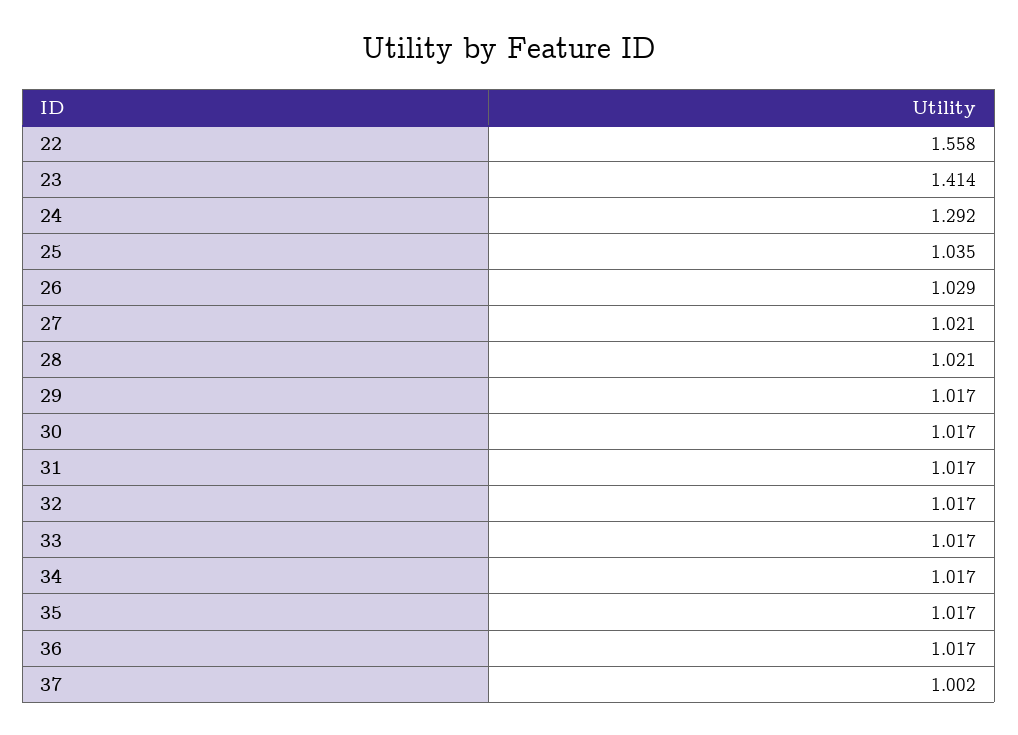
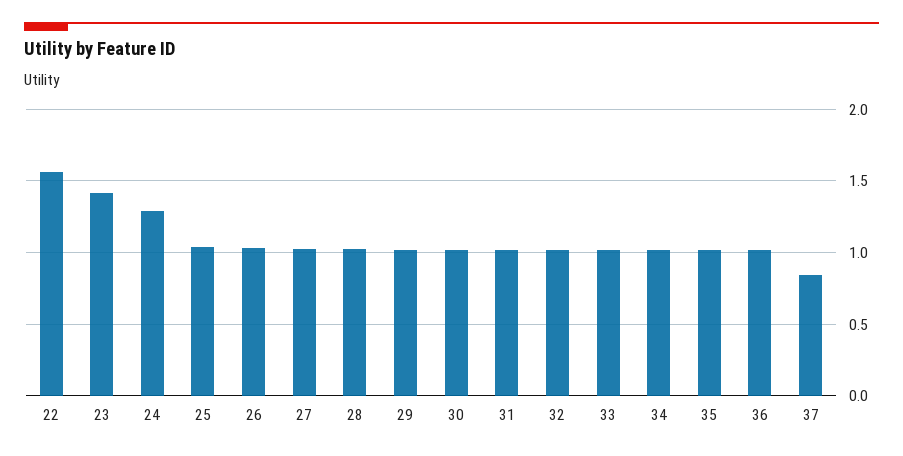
  {
    "22": 1.558,
    "23": 1.414,
    "24": 1.292,
    "25": 1.035,
    "26": 1.029,
    "27": 1.021,
    "28": 1.021,
    "29": 1.017,
    "30": 1.017,
    "31": 1.017,
    "32": 1.017,
    "33": 1.017,
    "34": 1.017,
    "35": 1.017,
    "36": 1.017,
-   "37": 1.002
+   "37": 0.85
  }

